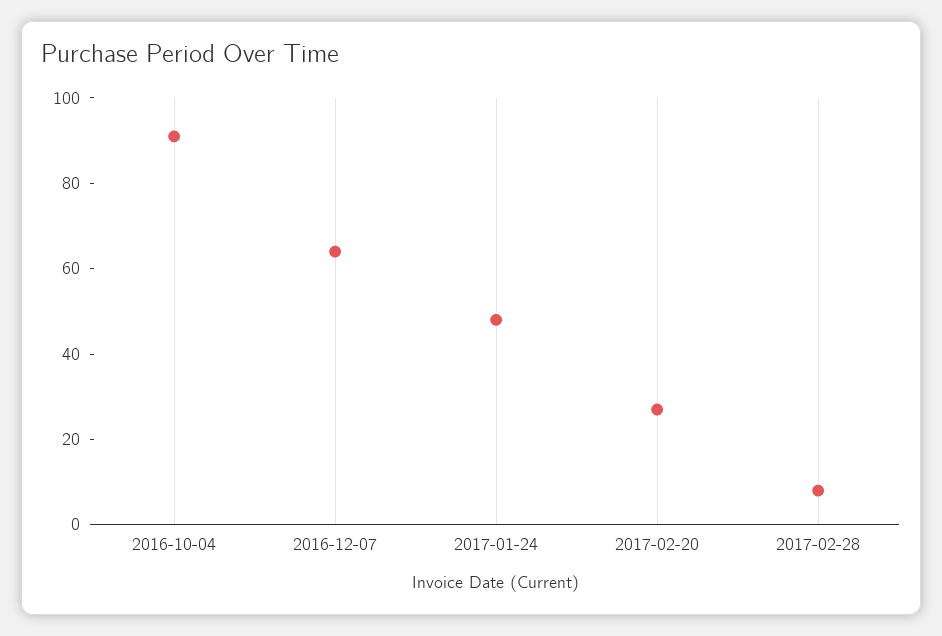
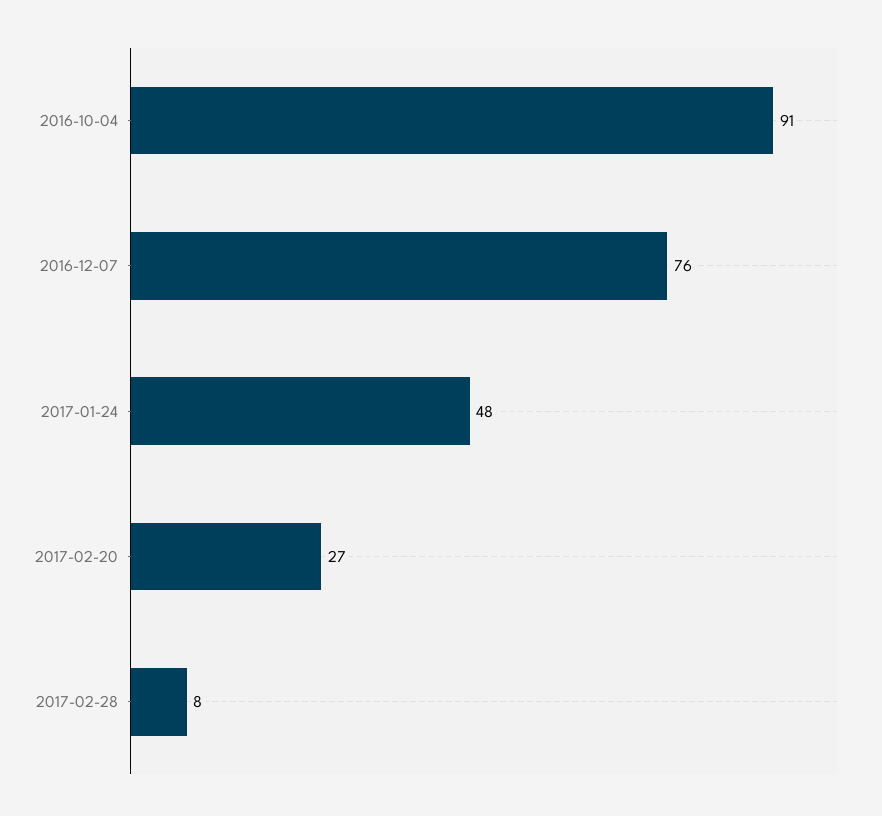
  {
    "2016-10-04": 91,
-   "2016-12-07": 65,
+   "2016-12-07": 76,
    "2017-01-24": 48,
    "2017-02-20": 27,
    "2017-02-28": 8
  }

